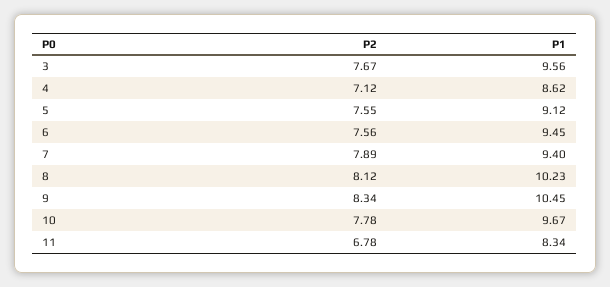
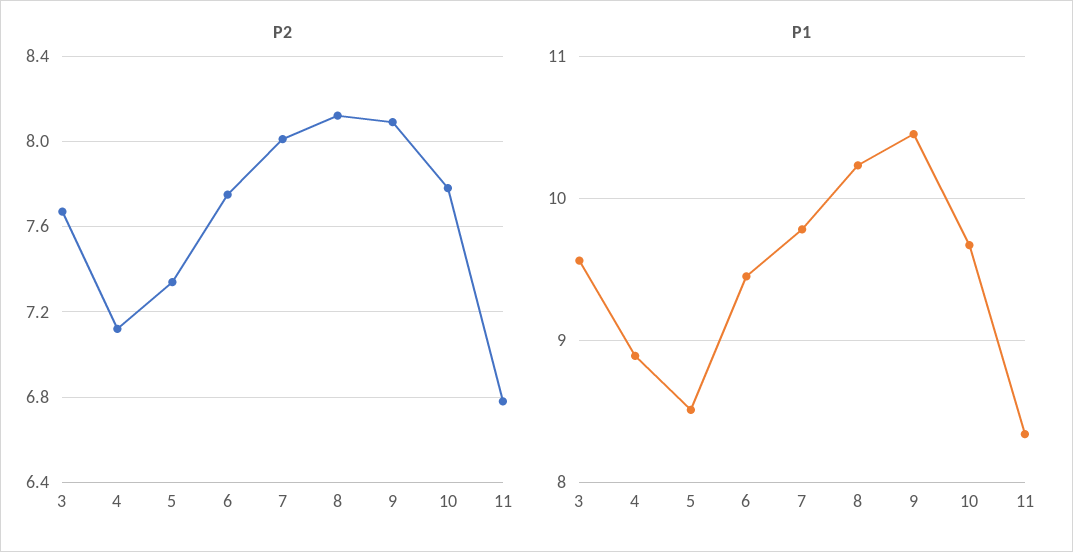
  {
    "P2": {
      "3": 7.67,
      "4": 7.12,
-     "5": 7.55,
+     "5": 7.35,
-     "6": 7.56,
+     "6": 7.75,
-     "7": 7.89,
+     "7": 8,
      "8": 8.12,
-     "9": 8.34,
+     "9": 8.1,
      "10": 7.78,
      "11": 6.78
    },
    "P1": {
      "3": 9.56,
-     "4": 8.62,
+     "4": 8.9,
-     "5": 9.12,
+     "5": 8.5,
      "6": 9.45,
-     "7": 9.4,
+     "7": 9.8,
      "8": 10.23,
      "9": 10.45,
      "10": 9.67,
      "11": 8.34
    }
  }

